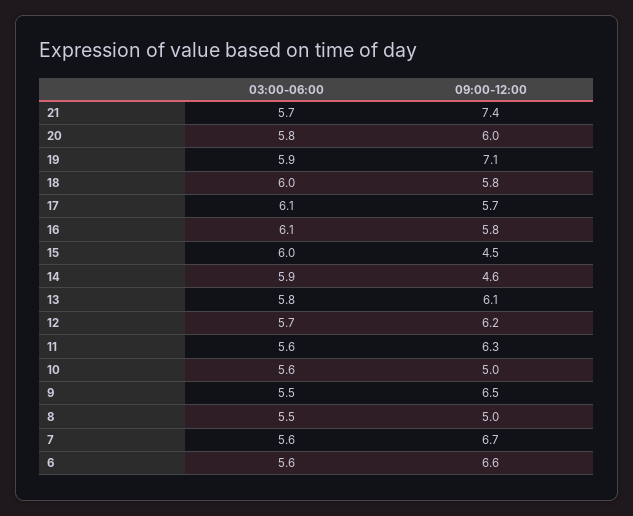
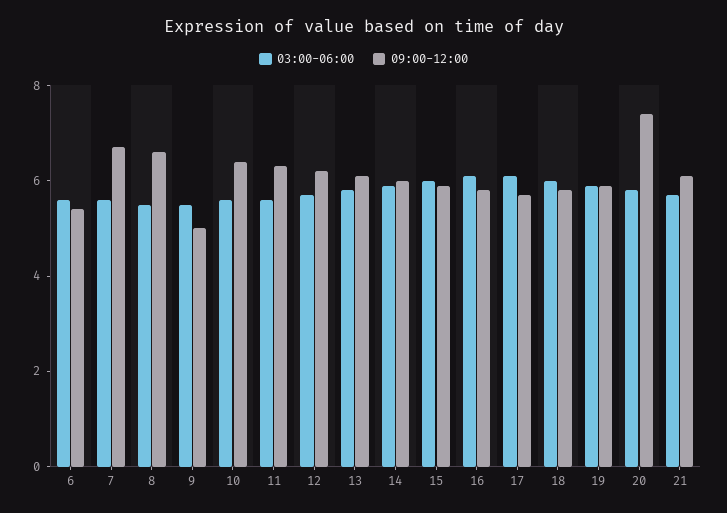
  {
    "03:00-06:00": {
      "21": 5.7,
      "20": 5.8,
      "19": 5.9,
      "18": 6,
      "17": 6.1,
      "16": 6.1,
      "15": 6,
      "14": 5.9,
      "13": 5.8,
      "12": 5.7,
      "11": 5.6,
      "10": 5.6,
      "9": 5.5,
      "8": 5.5,
      "7": 5.6,
      "6": 5.6
    },
    "09:00-12:00": {
-     "21": 7.4,
+     "21": 6,
-     "20": 6,
+     "20": 7.5,
-     "19": 7.1,
+     "19": 6,
      "18": 5.8,
      "17": 5.7,
      "16": 5.8,
-     "15": 4.5,
+     "15": 6,
-     "14": 4.6,
+     "14": 6,
      "13": 6.1,
      "12": 6.2,
      "11": 6.3,
-     "10": 5,
+     "10": 6.5,
-     "9": 6.5,
+     "9": 5,
-     "8": 5,
+     "8": 6.5,
      "7": 6.7,
-     "6": 6.6
+     "6": 5.5
    }
  }

